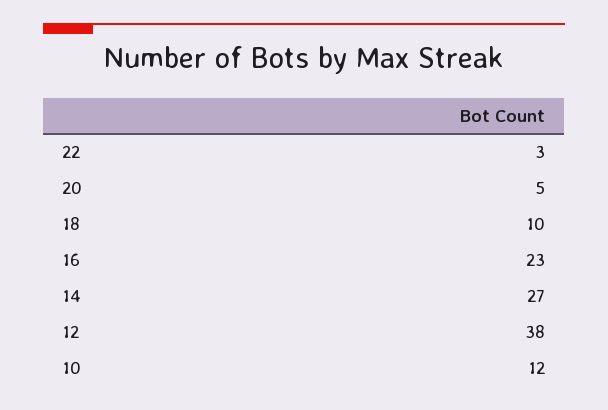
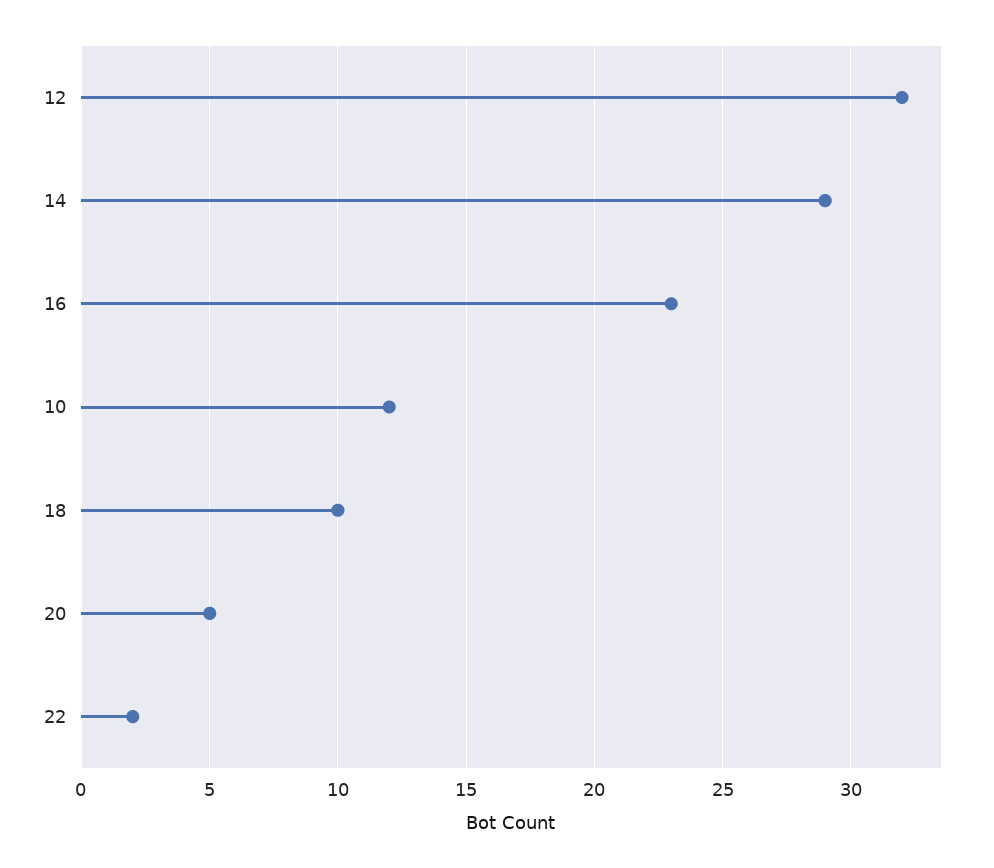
  {
-   "22": 3,
+   "22": 2,
    "20": 5,
    "18": 10,
    "16": 23,
-   "14": 27,
+   "14": 29,
-   "12": 38,
+   "12": 32,
    "10": 12
  }

